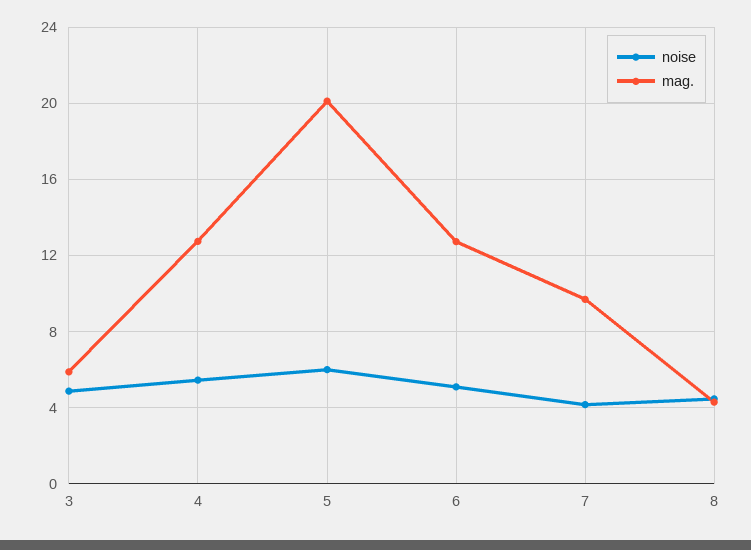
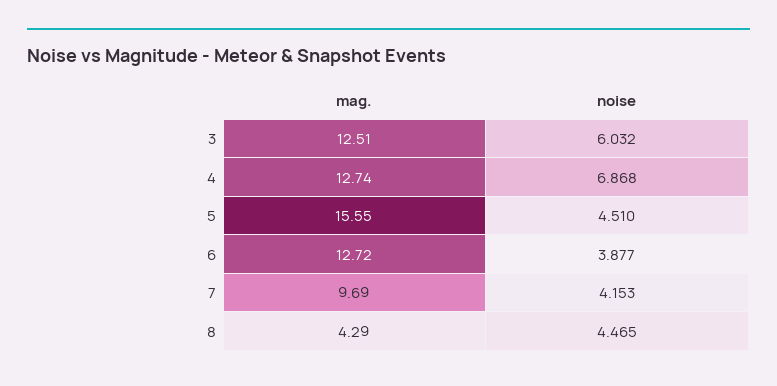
  {
    "noise": {
-     "3": 5,
+     "3": 6.032,
-     "4": 5.5,
+     "4": 6.868,
-     "5": 6,
+     "5": 4.51,
-     "6": 5,
+     "6": 3.877,
      "7": 4.153,
      "8": 4.465
    },
    "mag.": {
-     "3": 6,
+     "3": 12.51,
      "4": 12.74,
-     "5": 20,
+     "5": 15.55,
      "6": 12.72,
      "7": 9.69,
      "8": 4.29
    }
  }

